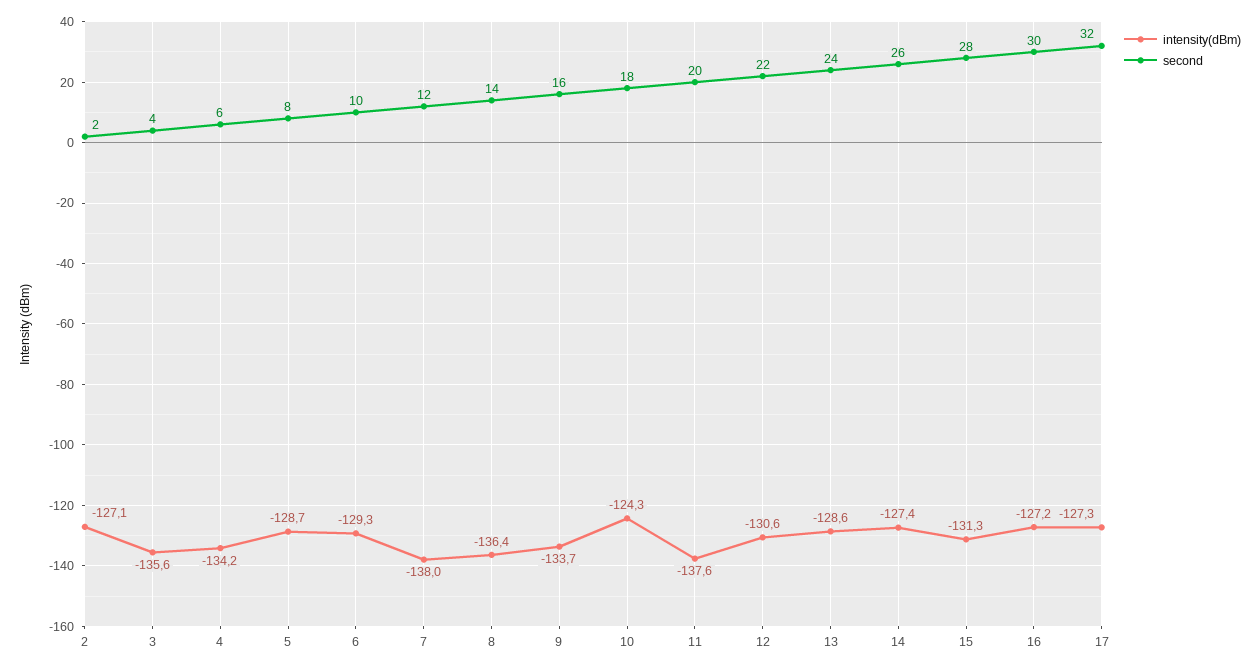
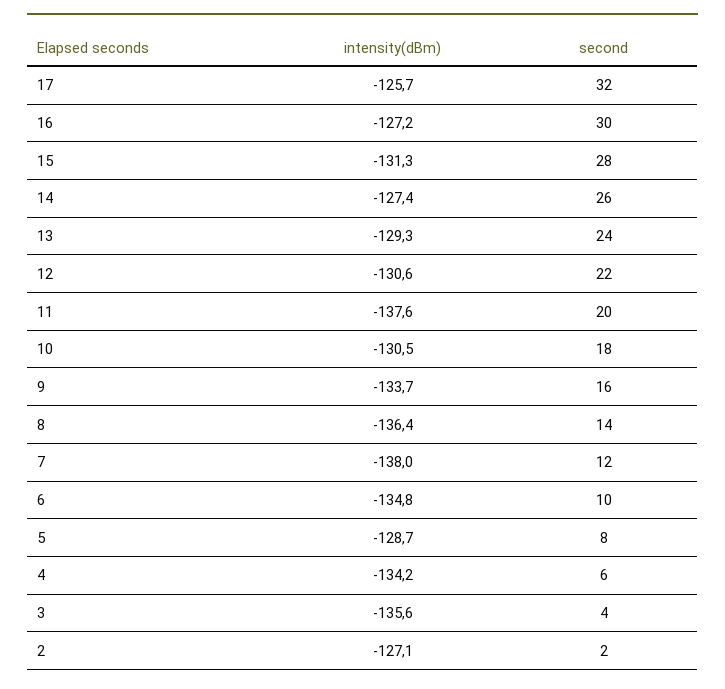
  {
    "intensity(dBm)": {
      "2": -127.1,
      "3": -135.6,
      "4": -134.2,
      "5": -128.7,
-     "6": -129.3,
+     "6": -134.8,
      "7": -138,
      "8": -136.4,
      "9": -133.7,
-     "10": -124.3,
+     "10": -130.5,
      "11": -137.6,
      "12": -130.6,
-     "13": -128.6,
+     "13": -129.3,
      "14": -127.4,
      "15": -131.3,
      "16": -127.2,
-     "17": -127.3
+     "17": -125.7
    },
    "second": {
      "2": 2,
      "3": 4,
      "4": 6,
      "5": 8,
      "6": 10,
      "7": 12,
      "8": 14,
      "9": 16,
      "10": 18,
      "11": 20,
      "12": 22,
      "13": 24,
      "14": 26,
      "15": 28,
      "16": 30,
      "17": 32
    }
  }

